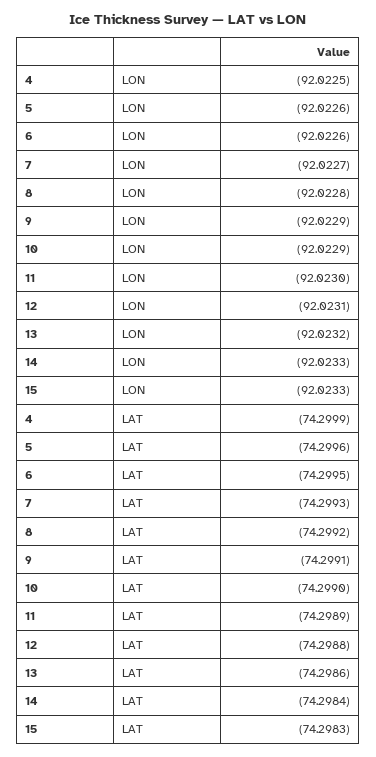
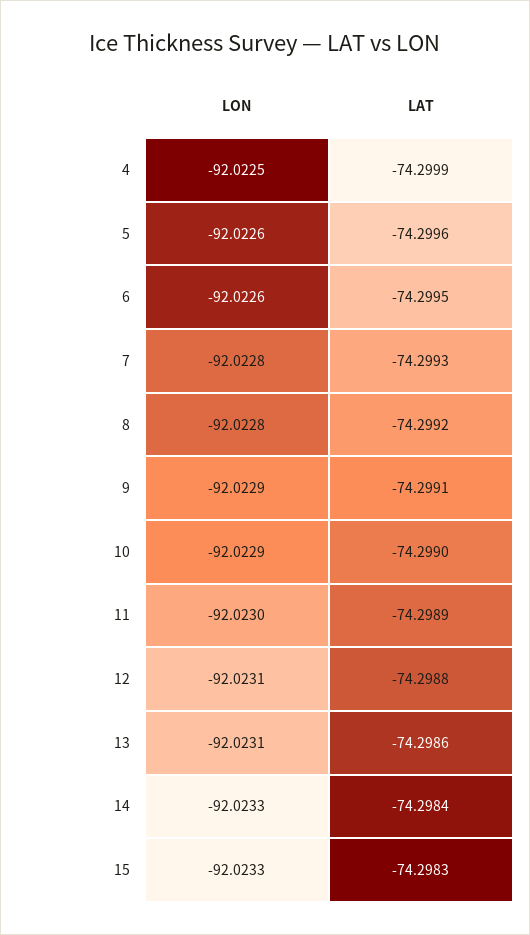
  {
    "4": {
      "LON": -92.0225,
      "LAT": -74.2999
    },
    "5": {
      "LON": -92.0226,
      "LAT": -74.2996
    },
    "6": {
      "LON": -92.0226,
      "LAT": -74.2995
    },
    "7": {
-     "LON": -92.0227,
+     "LON": -92.0228,
      "LAT": -74.2993
    },
    "8": {
      "LON": -92.0228,
      "LAT": -74.2992
    },
    "9": {
      "LON": -92.0229,
      "LAT": -74.2991
    },
    "10": {
      "LON": -92.0229,
      "LAT": -74.299
    },
    "11": {
      "LON": -92.023,
      "LAT": -74.2989
    },
    "12": {
      "LON": -92.0231,
      "LAT": -74.2988
    },
    "13": {
-     "LON": -92.0232,
+     "LON": -92.0231,
      "LAT": -74.2986
    },
    "14": {
      "LON": -92.0233,
      "LAT": -74.2984
    },
    "15": {
      "LON": -92.0233,
      "LAT": -74.2983
    }
  }

